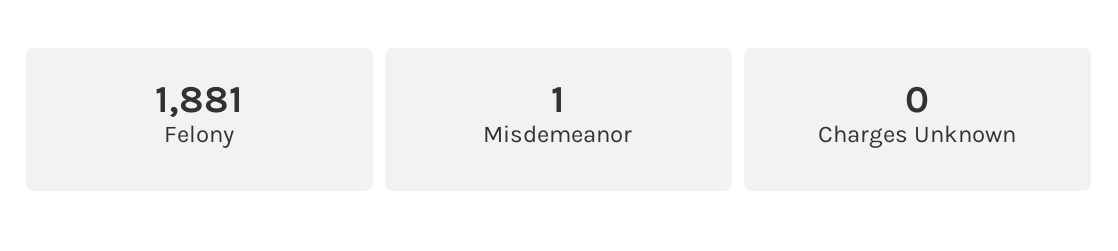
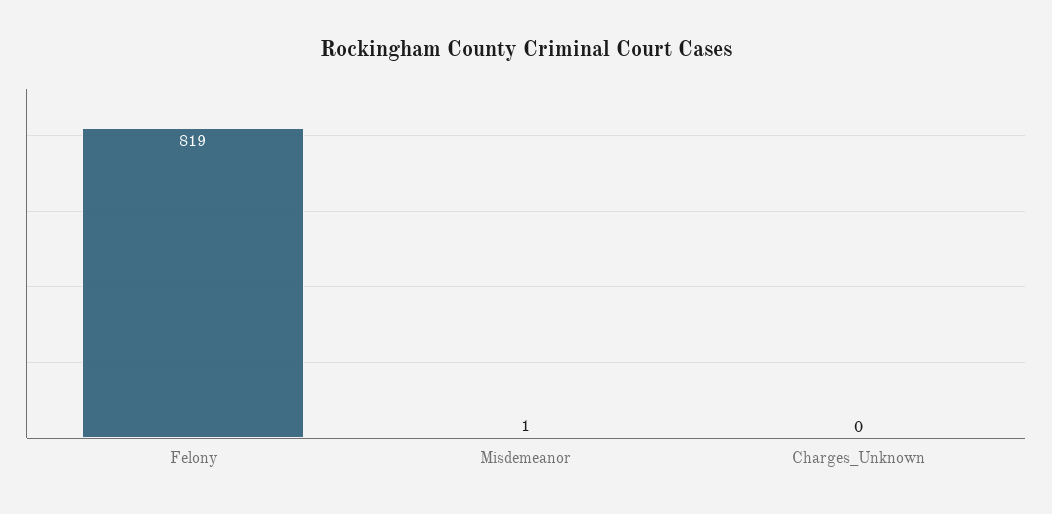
  {
-   "Felony": 1881,
+   "Felony": 819,
    "Misdemeanor": 1,
    "Charges Unknown": 0
  }

